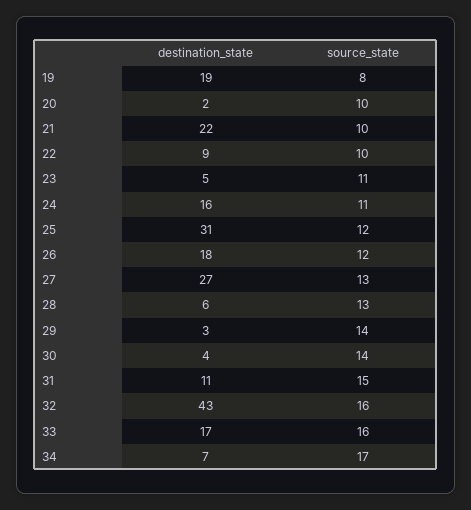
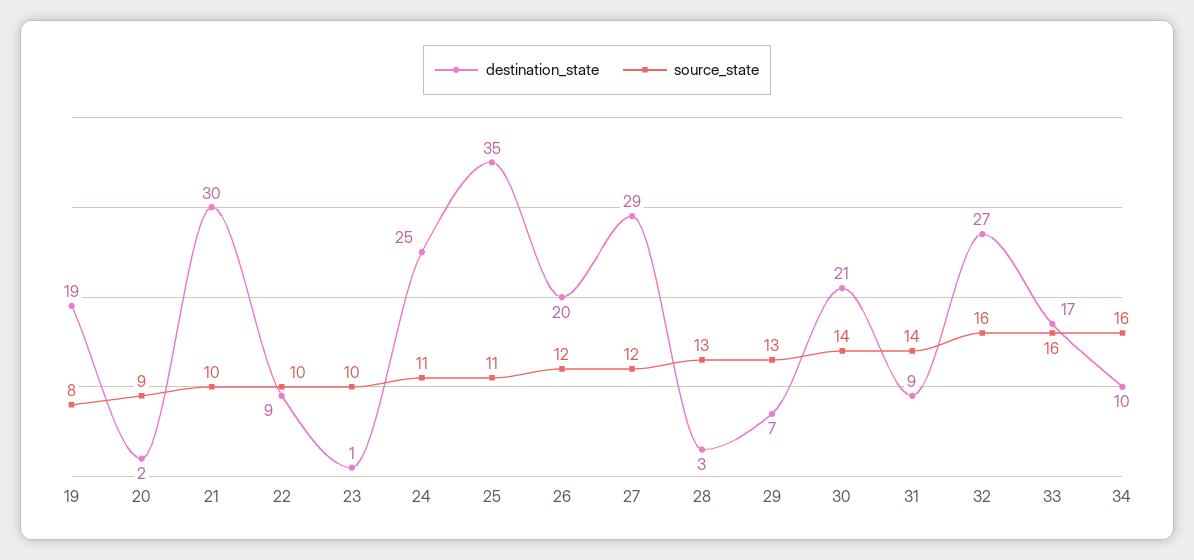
  {
    "destination_state": {
      "19": 19,
      "20": 2,
-     "21": 22,
+     "21": 30,
      "22": 9,
-     "23": 5,
+     "23": 1,
-     "24": 16,
+     "24": 25,
-     "25": 31,
+     "25": 35,
-     "26": 18,
+     "26": 20,
-     "27": 27,
+     "27": 29,
-     "28": 6,
+     "28": 3,
-     "29": 3,
+     "29": 7,
-     "30": 4,
+     "30": 21,
-     "31": 11,
+     "31": 9,
-     "32": 43,
+     "32": 27,
      "33": 17,
-     "34": 7
+     "34": 10
    },
    "source_state": {
      "19": 8,
-     "20": 10,
+     "20": 9,
      "21": 10,
      "22": 10,
-     "23": 11,
+     "23": 10,
      "24": 11,
-     "25": 12,
+     "25": 11,
      "26": 12,
-     "27": 13,
+     "27": 12,
      "28": 13,
-     "29": 14,
+     "29": 13,
      "30": 14,
-     "31": 15,
+     "31": 14,
      "32": 16,
      "33": 16,
-     "34": 17
+     "34": 16
    }
  }

